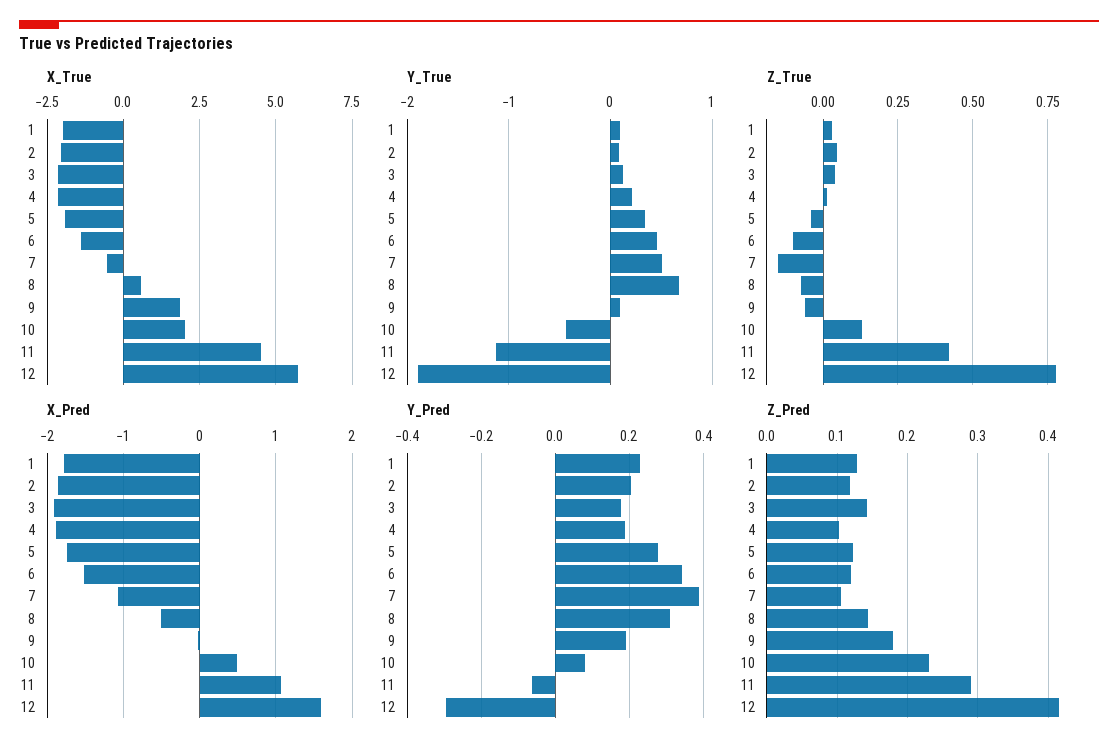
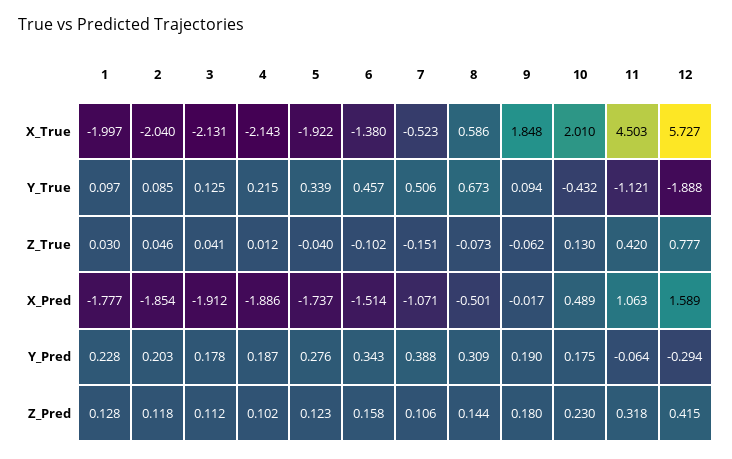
  {
    "X_True": {
      "1": -1.997,
      "2": -2.04,
      "3": -2.131,
      "4": -2.143,
      "5": -1.922,
      "6": -1.38,
      "7": -0.523,
      "8": 0.586,
      "9": 1.848,
      "10": 2.01,
      "11": 4.503,
      "12": 5.727
    },
    "Y_True": {
      "1": 0.097,
      "2": 0.085,
      "3": 0.125,
      "4": 0.215,
      "5": 0.339,
      "6": 0.457,
      "7": 0.506,
      "8": 0.673,
      "9": 0.094,
      "10": -0.432,
      "11": -1.121,
      "12": -1.888
    },
    "Z_True": {
      "1": 0.03,
      "2": 0.046,
      "3": 0.041,
      "4": 0.012,
      "5": -0.04,
      "6": -0.102,
      "7": -0.151,
      "8": -0.073,
      "9": -0.062,
      "10": 0.13,
      "11": 0.42,
      "12": 0.777
    },
    "X_Pred": {
      "1": -1.777,
      "2": -1.854,
      "3": -1.912,
      "4": -1.886,
      "5": -1.737,
      "6": -1.514,
      "7": -1.071,
      "8": -0.501,
      "9": -0.017,
      "10": 0.489,
      "11": 1.063,
      "12": 1.589
    },
    "Y_Pred": {
      "1": 0.228,
      "2": 0.203,
      "3": 0.178,
      "4": 0.187,
      "5": 0.276,
      "6": 0.343,
      "7": 0.388,
      "8": 0.309,
      "9": 0.19,
-     "10": 0.08,
+     "10": 0.175,
      "11": -0.064,
      "12": -0.294
    },
    "Z_Pred": {
      "1": 0.128,
      "2": 0.118,
-     "3": 0.14,
+     "3": 0.112,
      "4": 0.102,
      "5": 0.123,
-     "6": 0.12,
+     "6": 0.158,
      "7": 0.106,
      "8": 0.144,
      "9": 0.18,
      "10": 0.23,
-     "11": 0.29,
+     "11": 0.318,
      "12": 0.415
    }
  }

